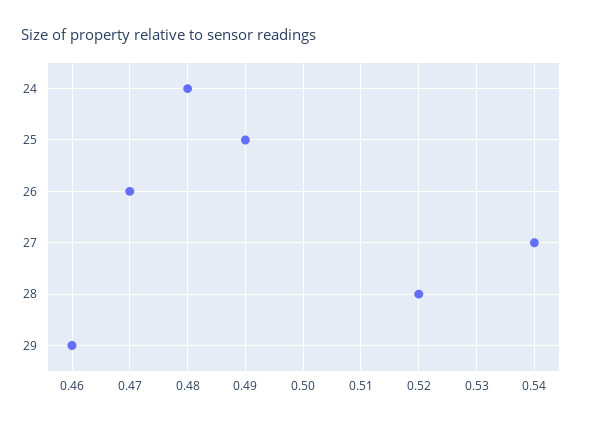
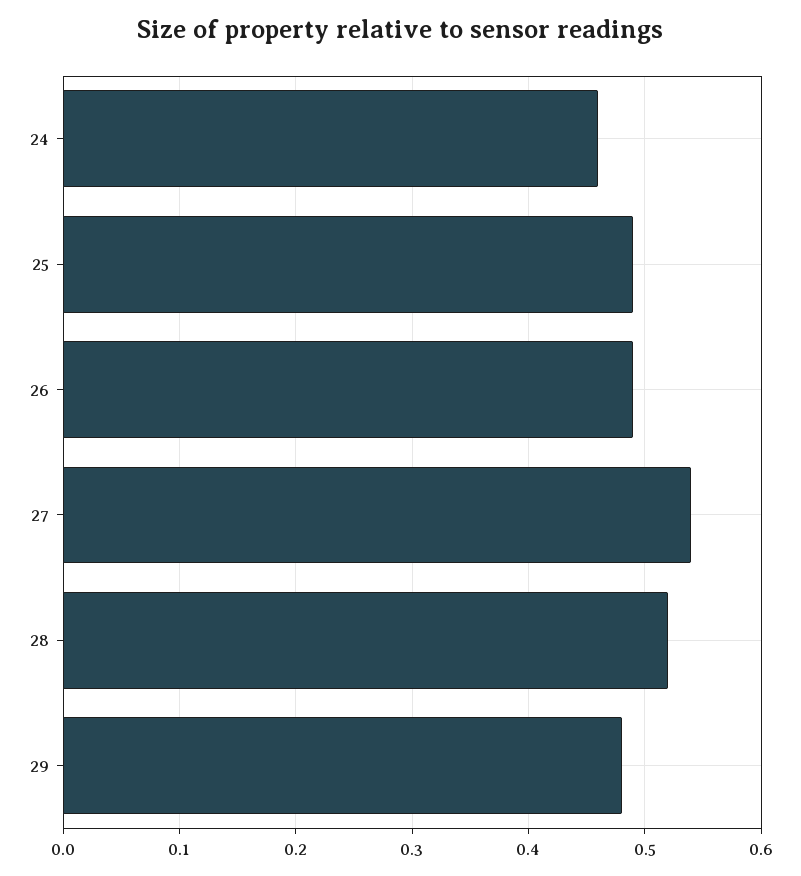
  {
-   "24": 0.48,
+   "24": 0.46,
    "25": 0.49,
-   "26": 0.47,
+   "26": 0.49,
    "27": 0.54,
    "28": 0.52,
-   "29": 0.46
+   "29": 0.48
  }

